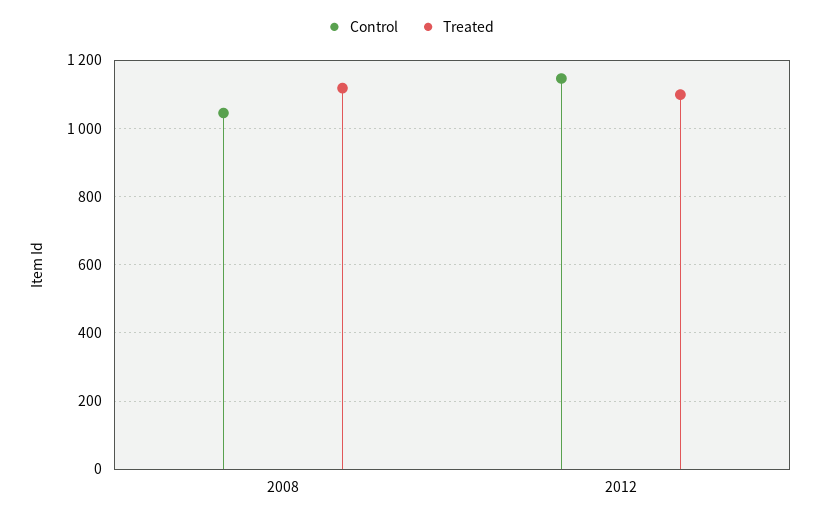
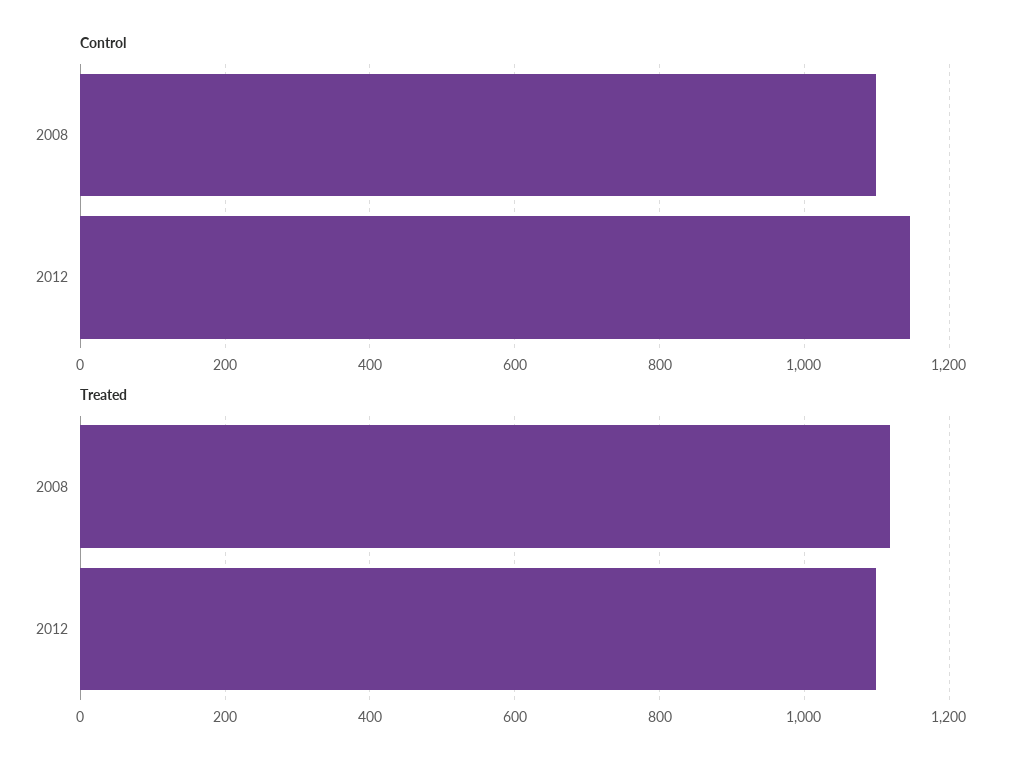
  {
    "Control": {
-     "2008": 1040,
+     "2008": 1100,
      "2012": 1140
    },
    "Treated": {
      "2008": 1120,
      "2012": 1100
    }
  }

